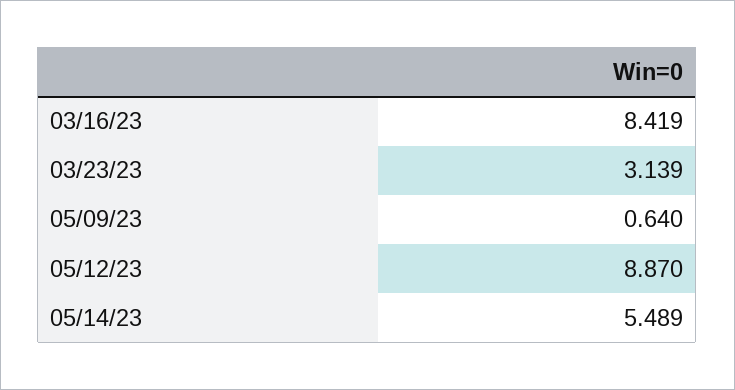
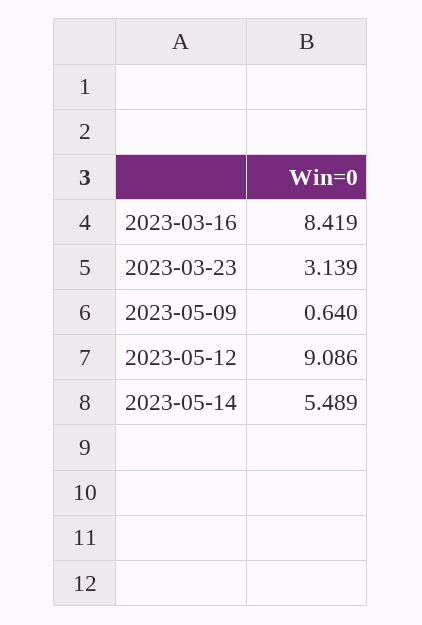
  {
    "03/16/23": 8.419,
    "03/23/23": 3.139,
    "05/09/23": 0.64,
-   "05/12/23": 8.87,
+   "05/12/23": 9.086,
    "05/14/23": 5.489
  }

